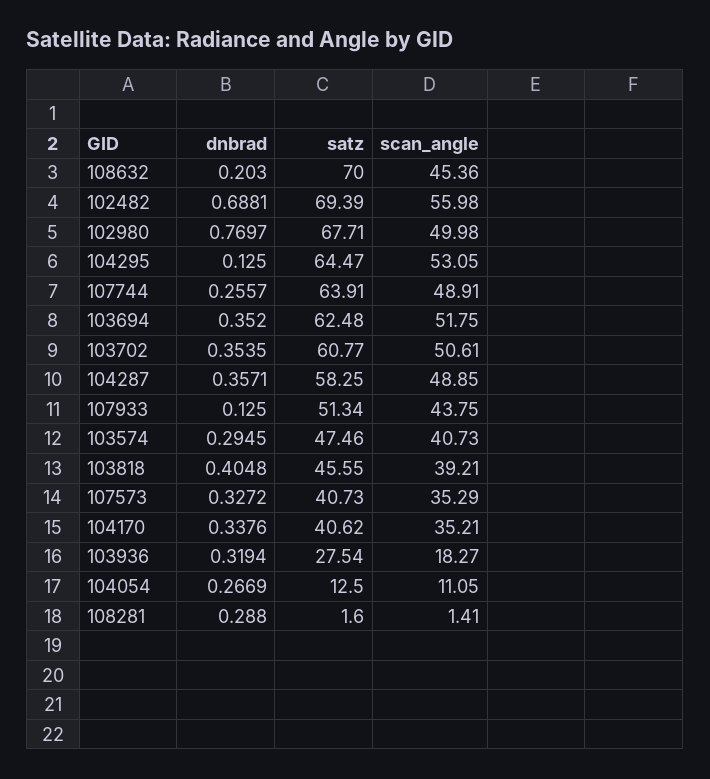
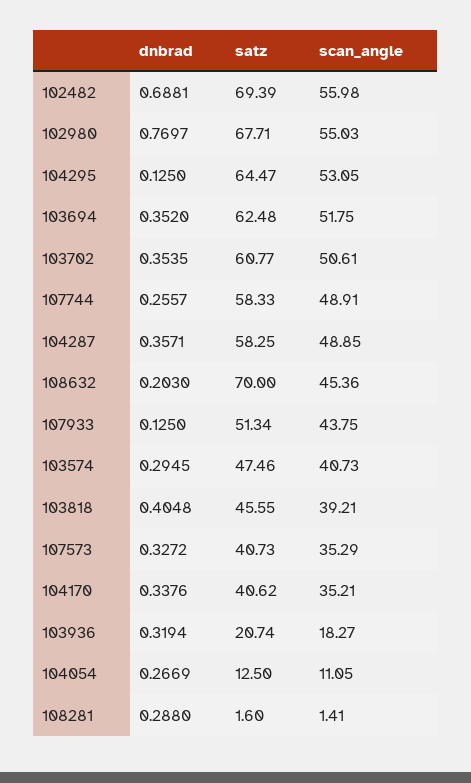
  {
    "dnbrad": {
      "108632": 0.203,
      "102482": 0.6881,
      "102980": 0.7697,
      "104295": 0.125,
      "107744": 0.2557,
      "103694": 0.352,
      "103702": 0.3535,
      "104287": 0.3571,
      "107933": 0.125,
      "103574": 0.2945,
      "103818": 0.4048,
      "107573": 0.3272,
      "104170": 0.3376,
      "103936": 0.3194,
      "104054": 0.2669,
      "108281": 0.288
    },
    "satz": {
      "108632": 70,
      "102482": 69.39,
      "102980": 67.71,
      "104295": 64.47,
-     "107744": 63.91,
+     "107744": 58.33,
      "103694": 62.48,
      "103702": 60.77,
      "104287": 58.25,
      "107933": 51.34,
      "103574": 47.46,
      "103818": 45.55,
      "107573": 40.73,
      "104170": 40.62,
-     "103936": 27.54,
+     "103936": 20.74,
      "104054": 12.5,
      "108281": 1.6
    },
    "scan_angle": {
      "108632": 45.36,
      "102482": 55.98,
-     "102980": 49.98,
+     "102980": 55.03,
      "104295": 53.05,
      "107744": 48.91,
      "103694": 51.75,
      "103702": 50.61,
      "104287": 48.85,
      "107933": 43.75,
      "103574": 40.73,
      "103818": 39.21,
      "107573": 35.29,
      "104170": 35.21,
      "103936": 18.27,
      "104054": 11.05,
      "108281": 1.41
    }
  }

